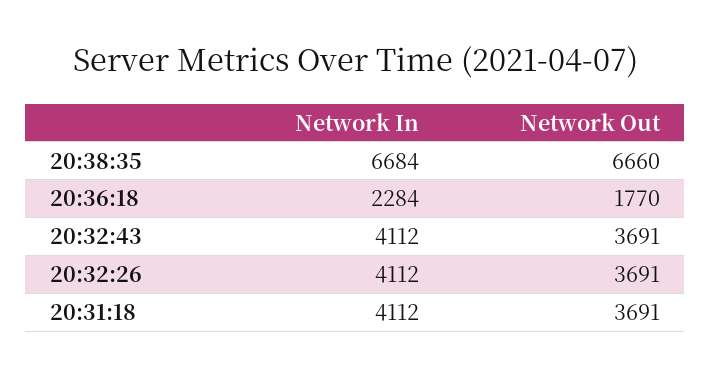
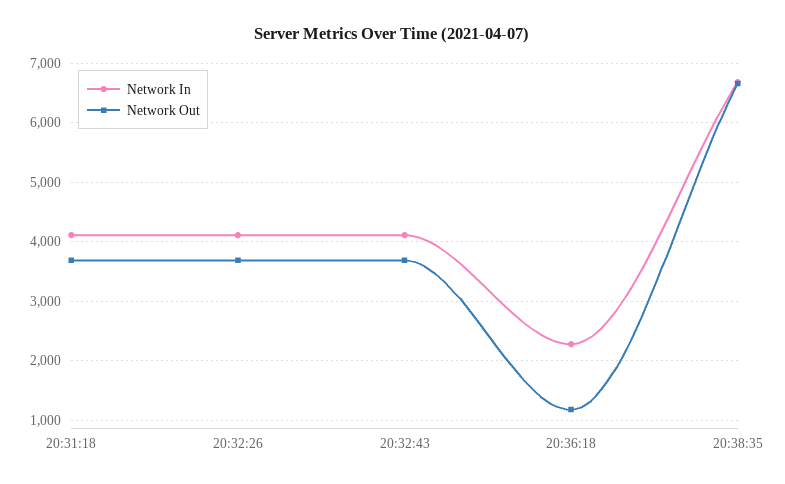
  {
    "Network In": {
      "20:38:35": 6684,
      "20:36:18": 2284,
      "20:32:43": 4112,
      "20:32:26": 4112,
      "20:31:18": 4112
    },
    "Network Out": {
      "20:38:35": 6660,
-     "20:36:18": 1770,
+     "20:36:18": 1200,
      "20:32:43": 3691,
      "20:32:26": 3691,
      "20:31:18": 3691
    }
  }

